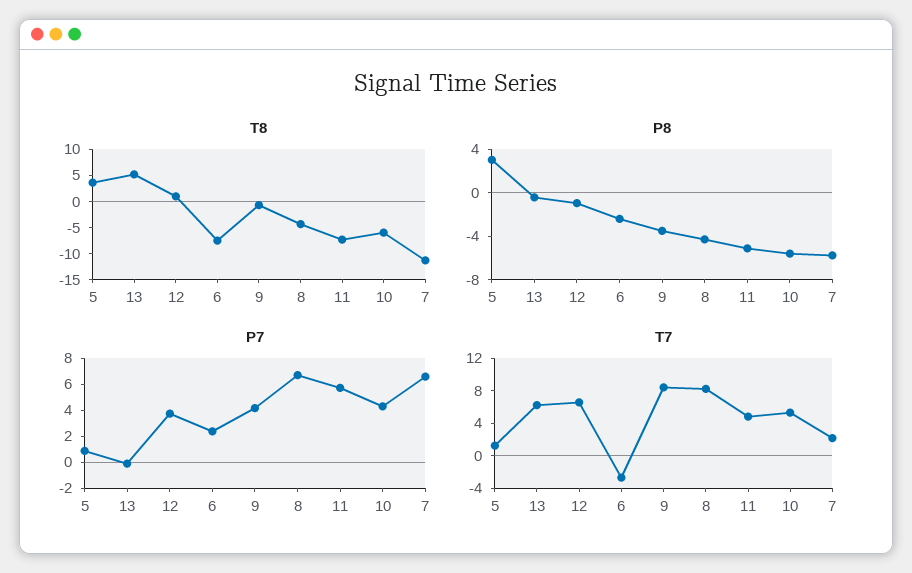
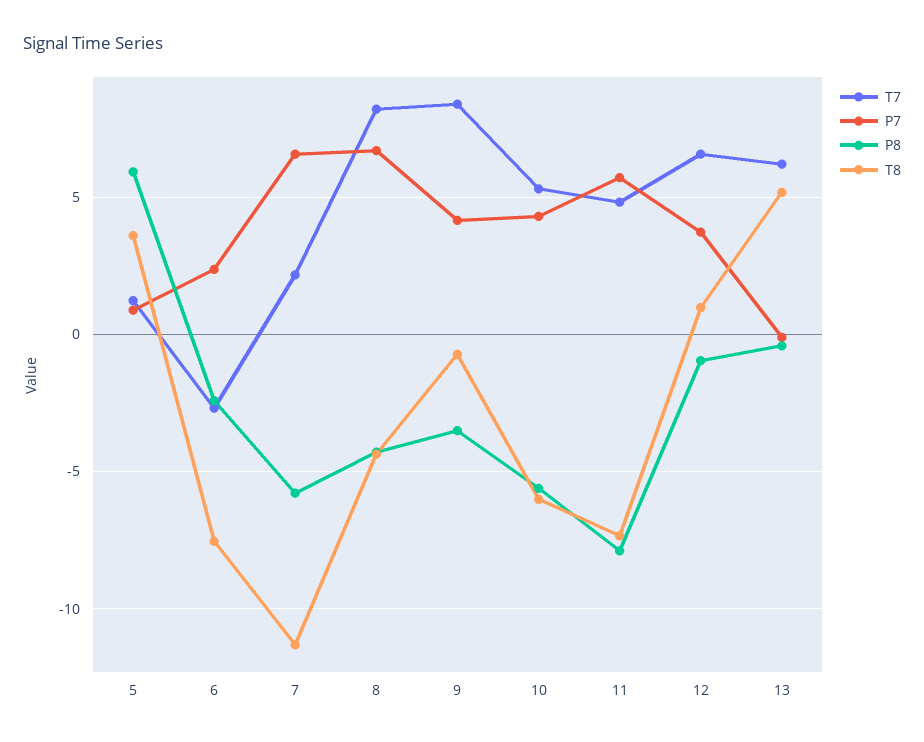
  {
    "T8": {
      "5": 3.5,
      "13": 5,
      "12": 1,
      "6": -7.5,
      "9": -0.5,
      "8": -4.5,
      "11": -7.5,
      "10": -6,
      "7": -11.5
    },
    "P8": {
-     "5": 3,
+     "5": 6,
      "13": -0.5,
      "12": -1,
      "6": -2.5,
      "9": -3.5,
      "8": -4.5,
-     "11": -5,
+     "11": -8,
      "10": -5.5,
      "7": -6
    },
    "P7": {
      "5": 1,
      "13": 0,
      "12": 3.5,
      "6": 2.5,
      "9": 4,
      "8": 6.5,
      "11": 5.5,
      "10": 4.5,
      "7": 6.5
    },
    "T7": {
      "5": 1,
      "13": 6,
      "12": 6.5,
      "6": -2.5,
      "9": 8.5,
      "8": 8,
      "11": 5,
      "10": 5.5,
      "7": 2
    }
  }

